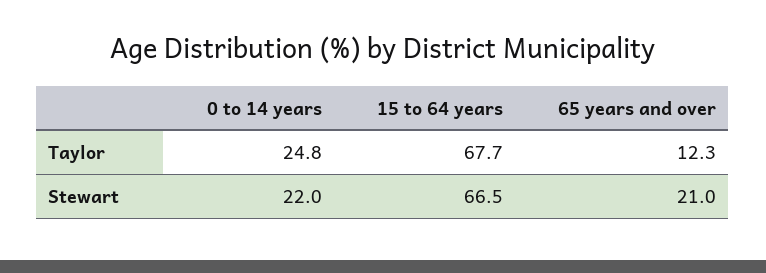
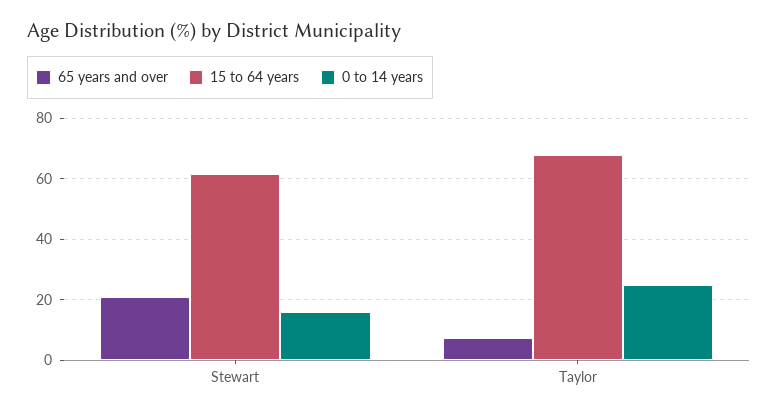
  {
    "0 to 14 years": {
      "Taylor": 24.8,
-     "Stewart": 22
+     "Stewart": 16
    },
    "15 to 64 years": {
      "Taylor": 67.7,
-     "Stewart": 66.5
+     "Stewart": 62
    },
    "65 years and over": {
-     "Taylor": 12.3,
+     "Taylor": 8,
      "Stewart": 21
    }
  }

